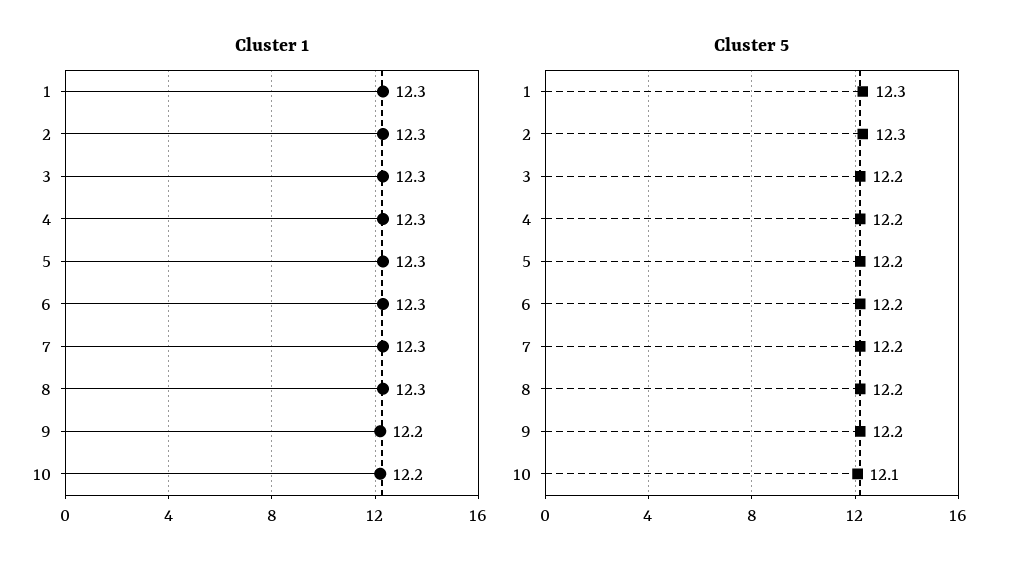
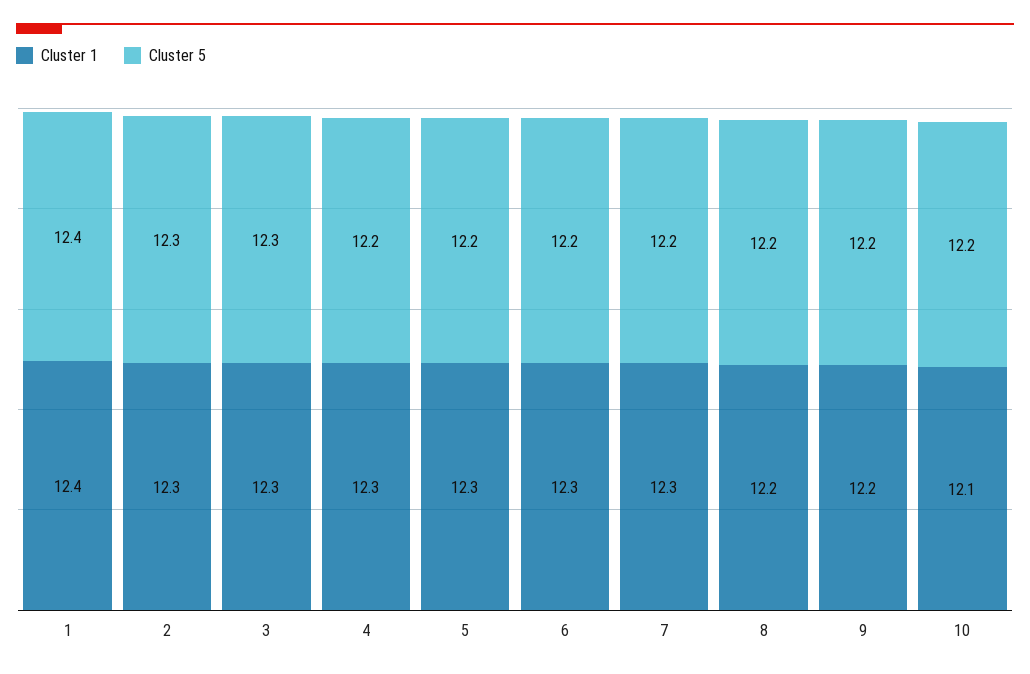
  {
    "Cluster 1": {
-     "1": 12.3,
+     "1": 12.4,
      "2": 12.3,
      "3": 12.3,
      "4": 12.3,
      "5": 12.3,
      "6": 12.3,
      "7": 12.3,
-     "8": 12.3,
+     "8": 12.2,
      "9": 12.2,
-     "10": 12.2
+     "10": 12.1
    },
    "Cluster 5": {
-     "1": 12.3,
+     "1": 12.4,
      "2": 12.3,
-     "3": 12.2,
+     "3": 12.3,
      "4": 12.2,
      "5": 12.2,
      "6": 12.2,
      "7": 12.2,
      "8": 12.2,
      "9": 12.2,
-     "10": 12.1
+     "10": 12.2
    }
  }

